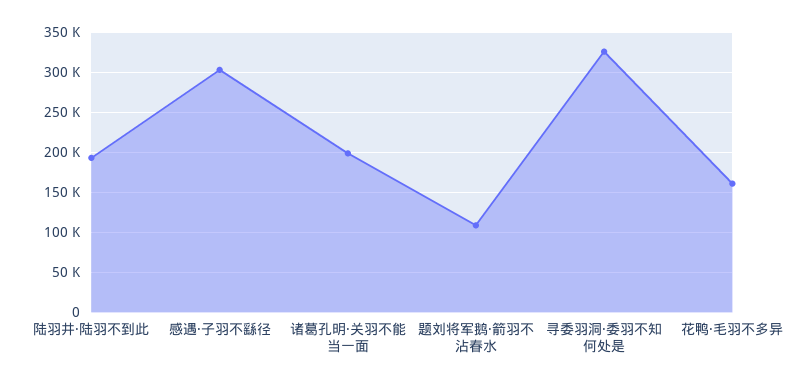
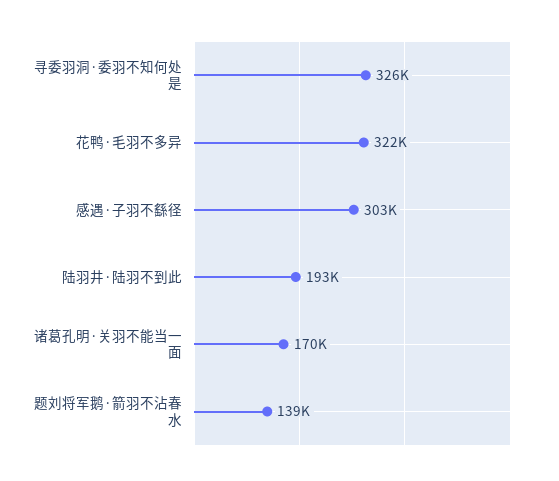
  {
    "陆羽井·陆羽不到此": 193000,
    "感遇·子羽不繇径": 303000,
-   "诸葛孔明·关羽不能当一面": 200000,
+   "诸葛孔明·关羽不能当一面": 170000,
-   "题刘将军鹅·箭羽不沾春水": 110000,
+   "题刘将军鹅·箭羽不沾春水": 139000,
    "寻委羽洞·委羽不知何处是": 326000,
-   "花鸭·毛羽不多异": 160000
+   "花鸭·毛羽不多异": 322000
  }

